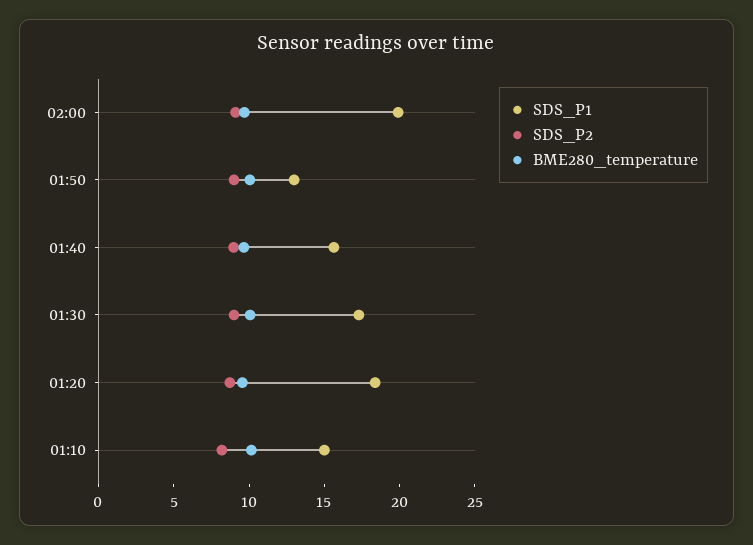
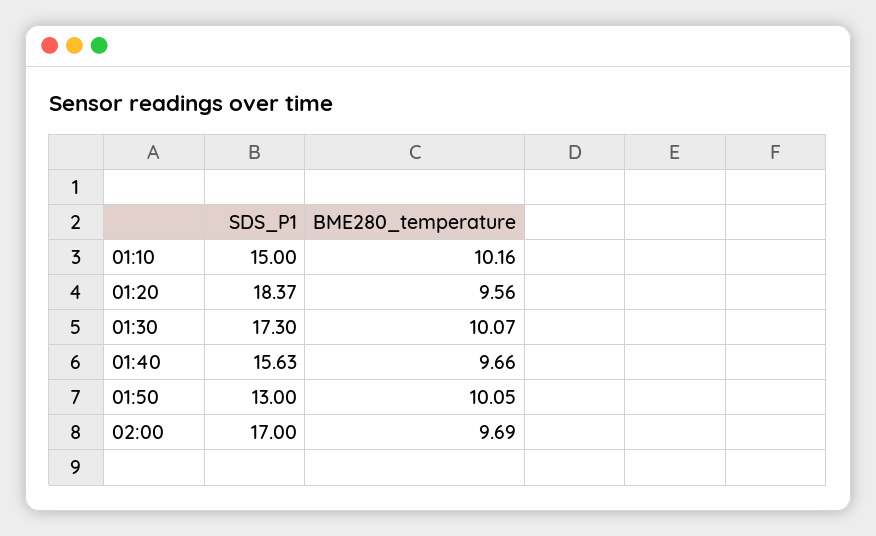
  {
    "SDS_P1": {
-     "02:00": 20,
+     "02:00": 17,
      "01:50": 13,
      "01:40": 15.63,
      "01:30": 17.3,
      "01:20": 18.37,
      "01:10": 15
    },
-   "SDS_P2": {
-     "02:00": 9,
-     "01:50": 9,
-     "01:40": 9,
-     "01:30": 9,
-     "01:20": 9,
-     "01:10": 8
-   },
    "BME280_temperature": {
      "02:00": 9.69,
      "01:50": 10.05,
      "01:40": 9.66,
      "01:30": 10.07,
      "01:20": 9.56,
      "01:10": 10.16
    }
  }

